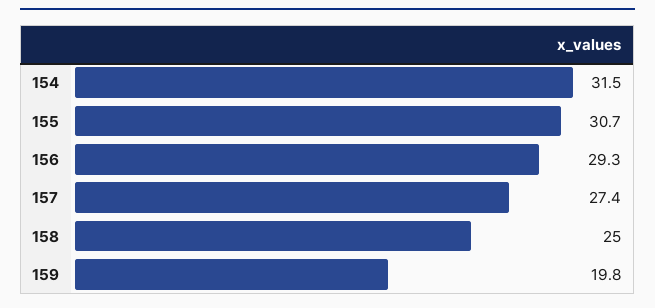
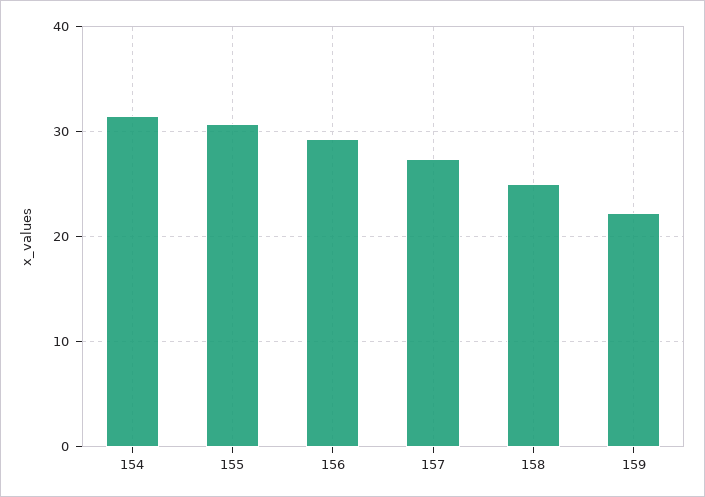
  {
    "154": 31.5,
    "155": 30.7,
    "156": 29.3,
    "157": 27.4,
    "158": 25,
-   "159": 19.8
+   "159": 22
  }

